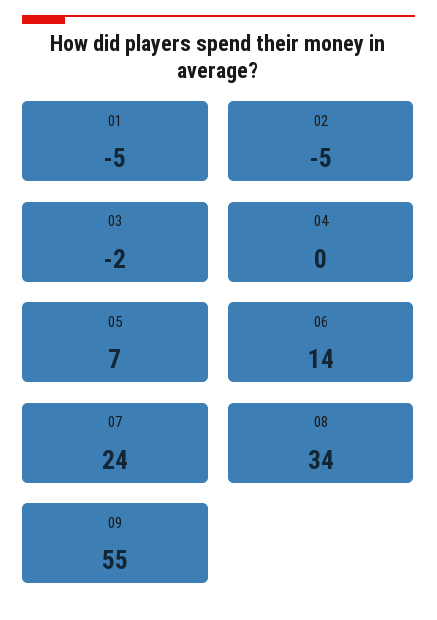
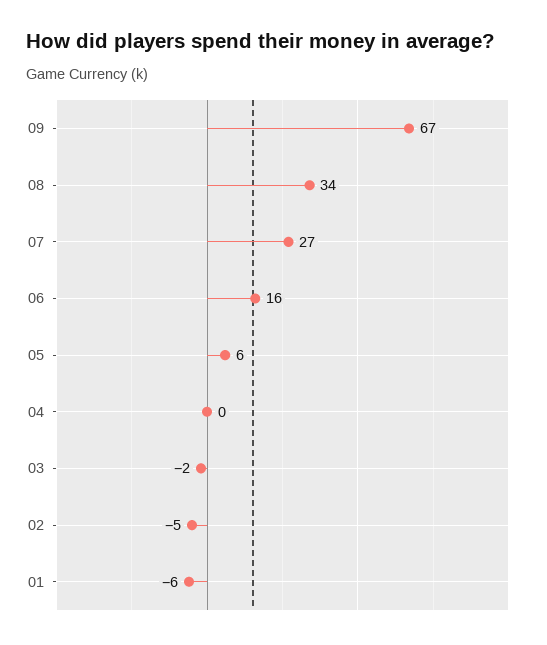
  {
-   "01": -5,
+   "01": -6,
    "02": -5,
    "03": -2,
    "04": 0,
-   "05": 7,
+   "05": 6,
-   "06": 14,
+   "06": 16,
-   "07": 24,
+   "07": 27,
    "08": 34,
-   "09": 55
+   "09": 67
  }

